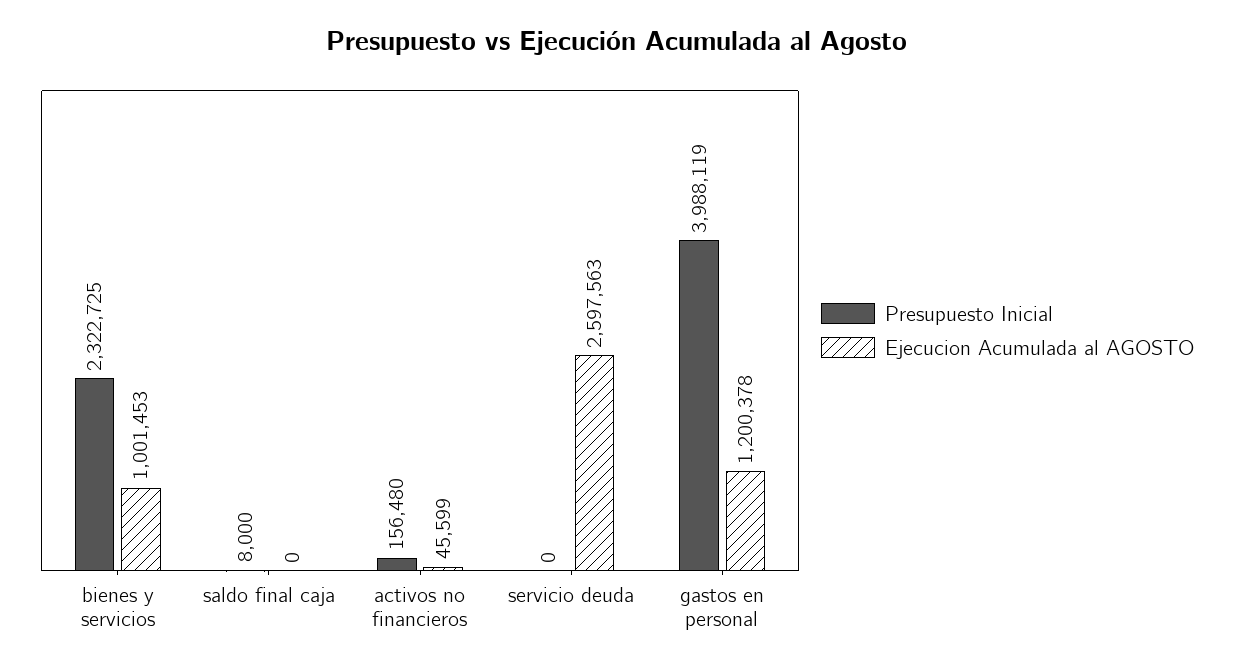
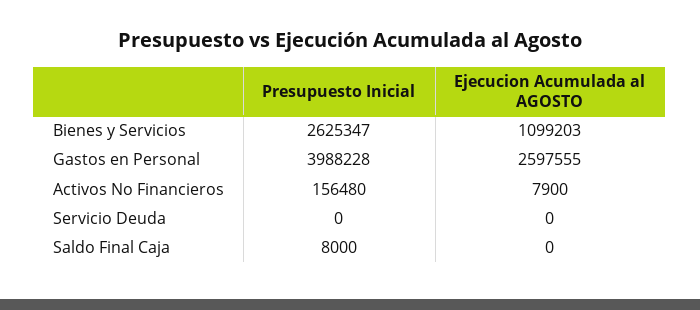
  {
    "Presupuesto Inicial": {
-     "bienes y servicios": 2322725,
+     "bienes y servicios": 2625347,
      "saldo final caja": 8000,
      "activos no financieros": 156480,
      "servicio deuda": 0,
-     "gastos en personal": 3988119
+     "gastos en personal": 3988228
    },
    "Ejecucion Acumulada al AGOSTO": {
-     "bienes y servicios": 1001453,
+     "bienes y servicios": 1099203,
      "saldo final caja": 0,
-     "activos no financieros": 45599,
+     "activos no financieros": 7900,
-     "servicio deuda": 2597563,
+     "servicio deuda": 0,
-     "gastos en personal": 1200378
+     "gastos en personal": 2597555
    }
  }

